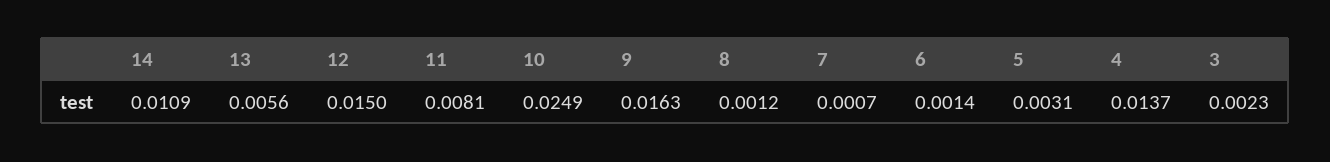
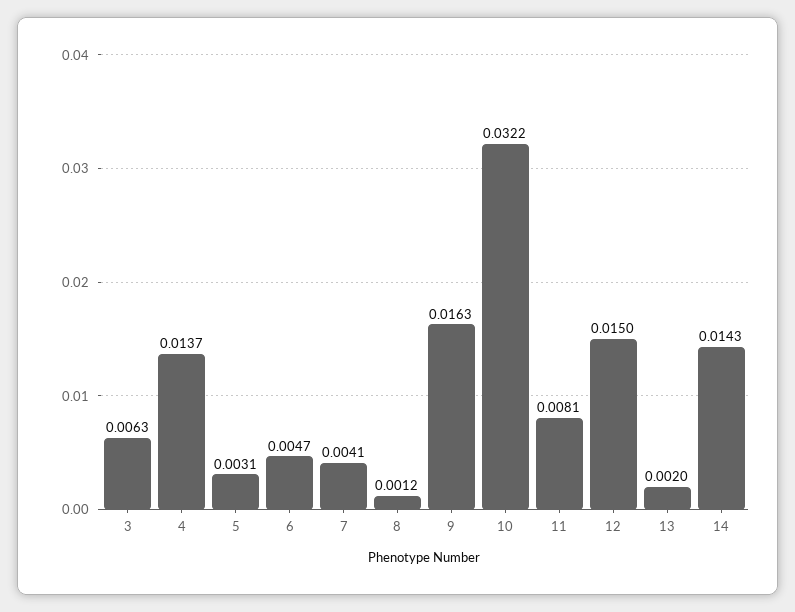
  {
-   "14": 0.0109,
+   "14": 0.0143,
-   "13": 0.0056,
+   "13": 0.002,
    "12": 0.015,
    "11": 0.0081,
-   "10": 0.0249,
+   "10": 0.0322,
    "9": 0.0163,
    "8": 0.0012,
-   "7": 0.0007,
+   "7": 0.0041,
-   "6": 0.0014,
+   "6": 0.0047,
    "5": 0.0031,
    "4": 0.0137,
-   "3": 0.0023
+   "3": 0.0063
  }

